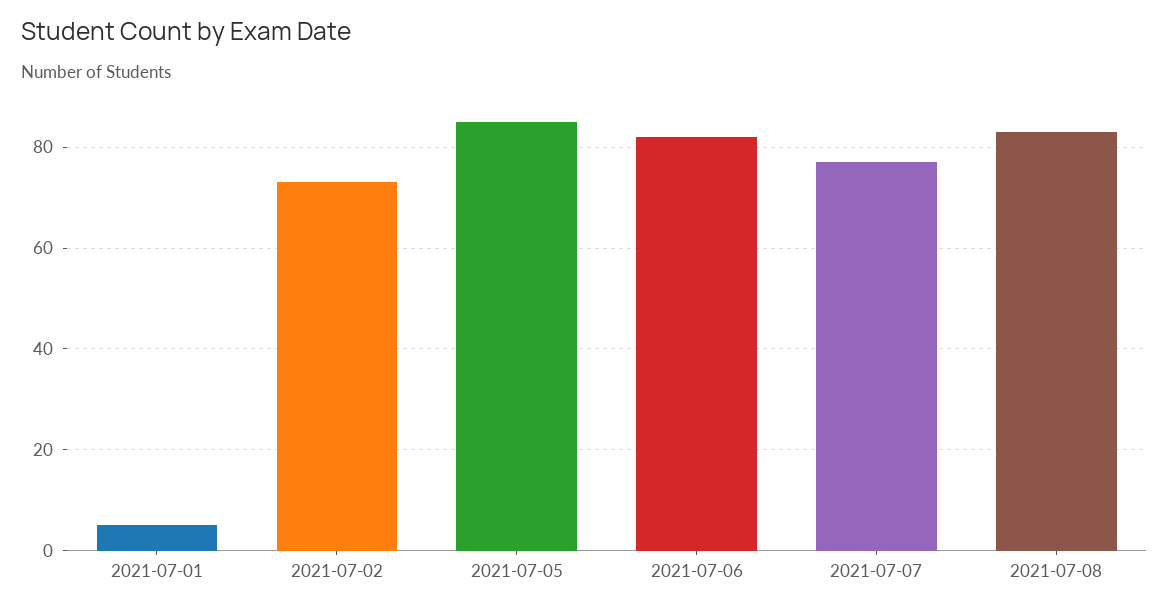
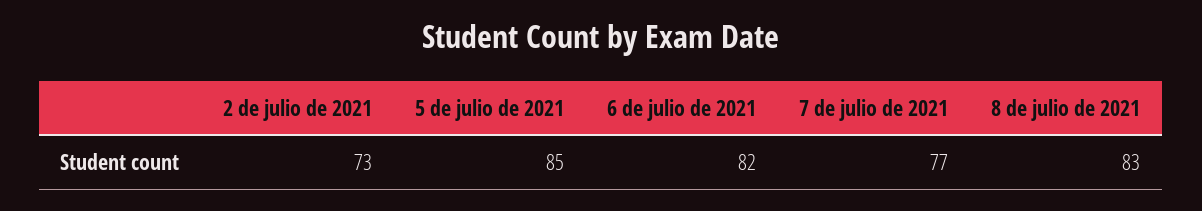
  {
-   "2021-07-01": 5,
    "2021-07-02": 73,
    "2021-07-05": 85,
    "2021-07-06": 82,
    "2021-07-07": 77,
    "2021-07-08": 83
  }

